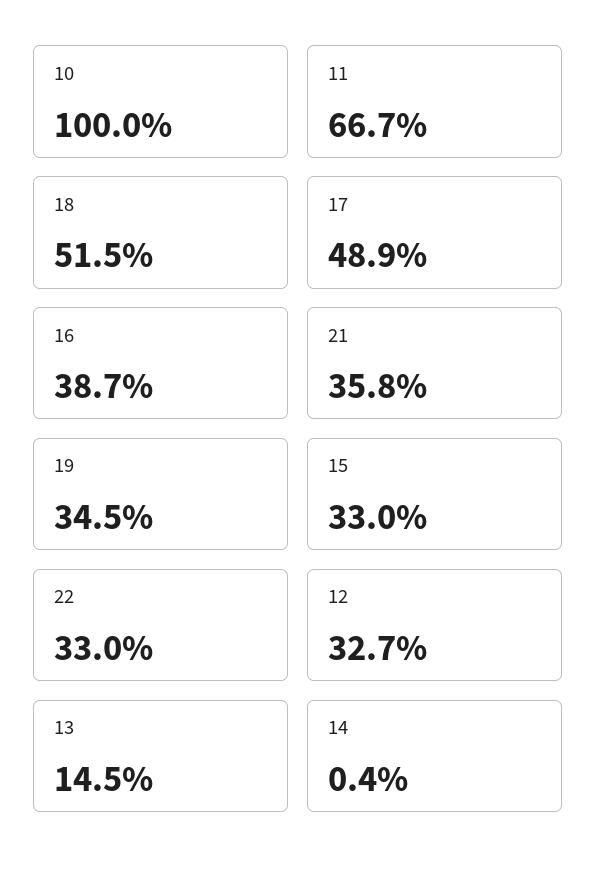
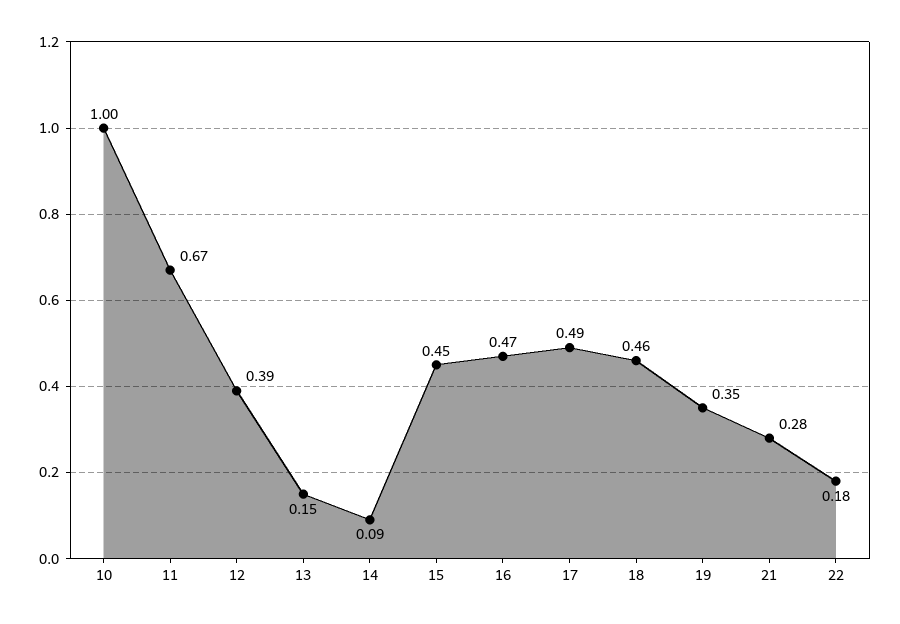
  {
    "10": 1,
    "11": 0.667,
-   "18": 0.515,
+   "18": 0.46,
    "17": 0.489,
-   "16": 0.387,
+   "16": 0.47,
-   "21": 0.358,
+   "21": 0.28,
    "19": 0.345,
-   "15": 0.33,
+   "15": 0.45,
-   "22": 0.33,
+   "22": 0.18,
-   "12": 0.327,
+   "12": 0.39,
    "13": 0.145,
-   "14": 0.004
+   "14": 0.09
  }

